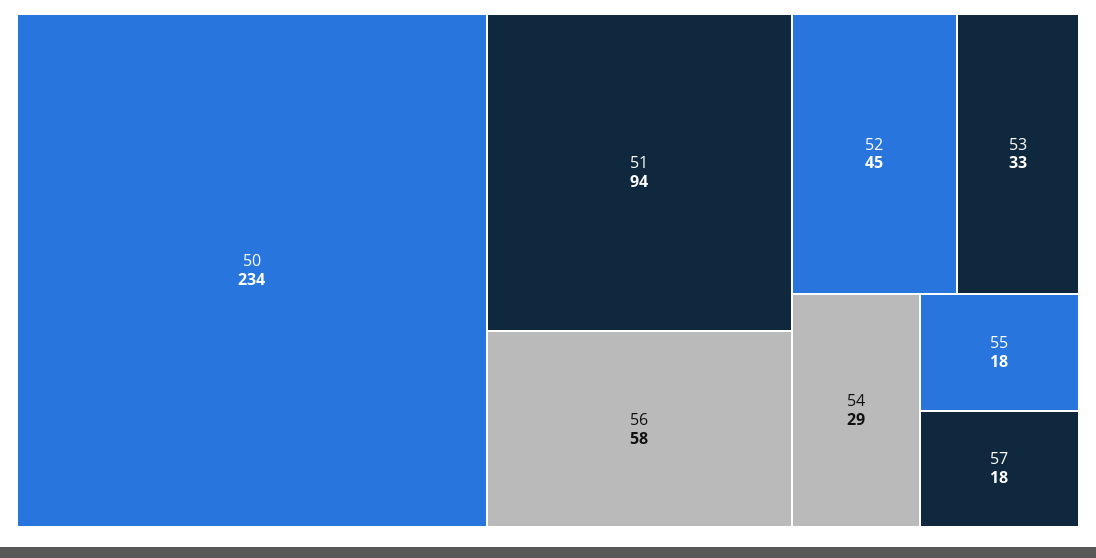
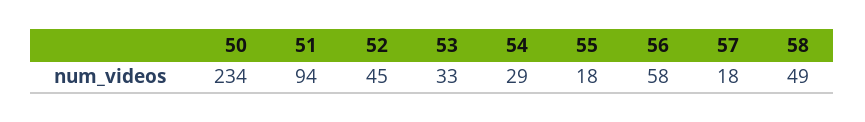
  {
    "50": 234,
    "51": 94,
    "56": 58,
    "52": 45,
    "53": 33,
    "54": 29,
    "55": 18,
-   "57": 18
+   "57": 18,
+   "58": 49
  }

